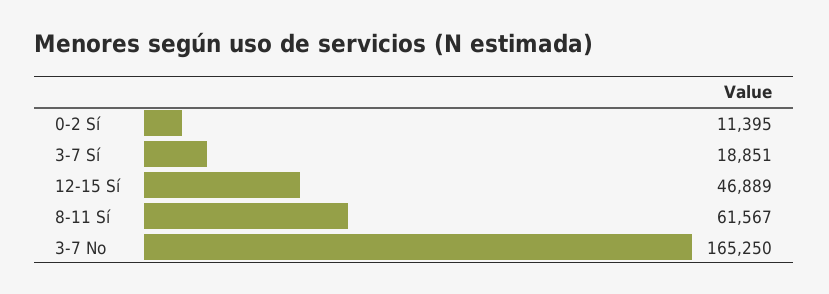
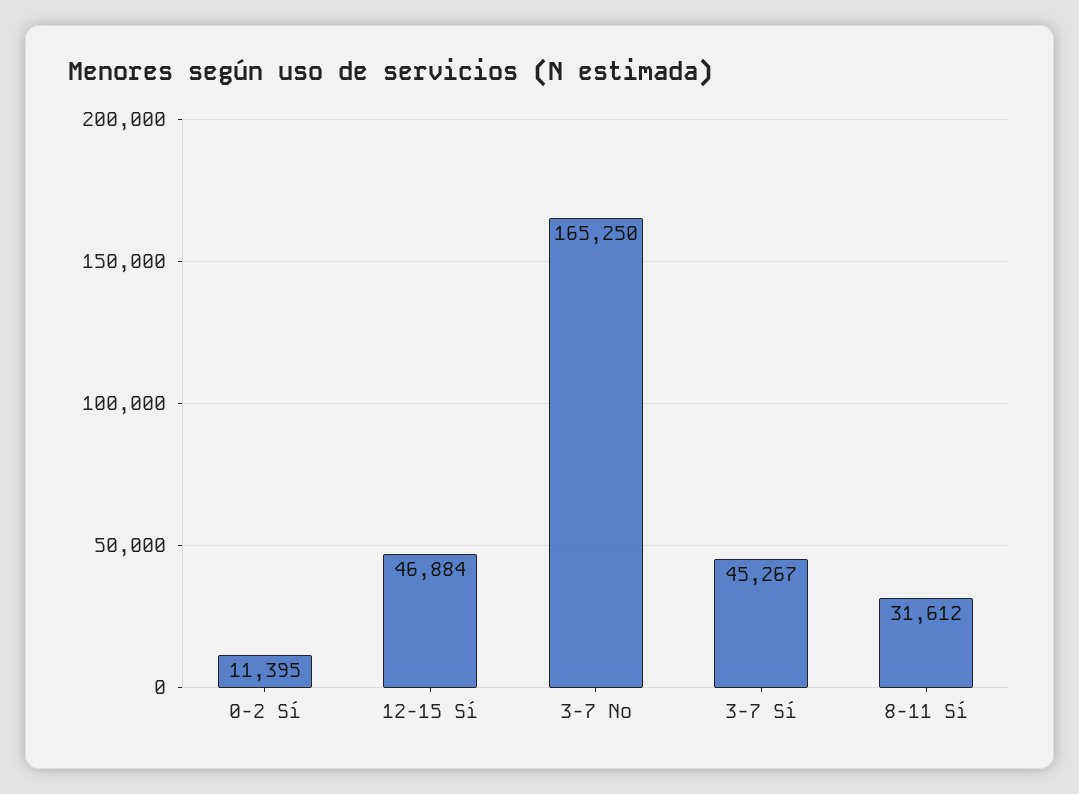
  {
    "0-2 Sí": 11395,
-   "3-7 Sí": 18851,
+   "3-7 Sí": 45267,
-   "12-15 Sí": 46889,
+   "12-15 Sí": 46884,
-   "8-11 Sí": 61567,
+   "8-11 Sí": 31612,
    "3-7 No": 165250
  }

